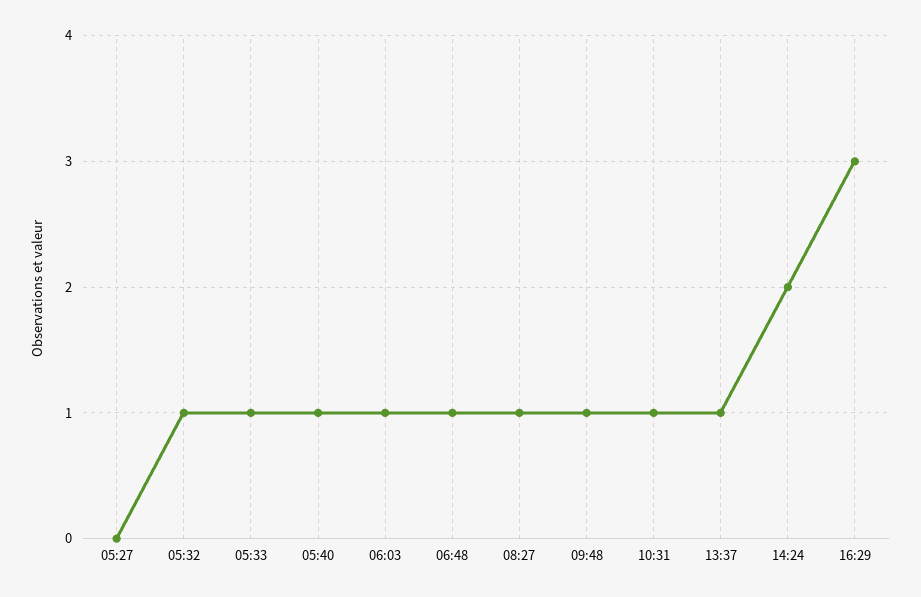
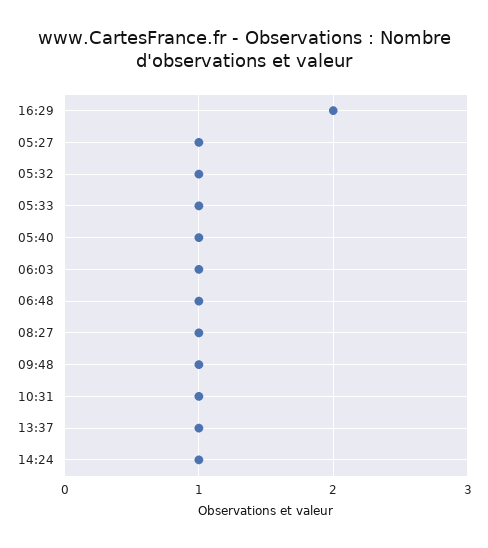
  {
-   "05:27": 0,
+   "05:27": 1,
    "05:32": 1,
    "05:33": 1,
    "05:40": 1,
    "06:03": 1,
    "06:48": 1,
    "08:27": 1,
    "09:48": 1,
    "10:31": 1,
    "13:37": 1,
-   "14:24": 2,
+   "14:24": 1,
-   "16:29": 3
+   "16:29": 2
  }

